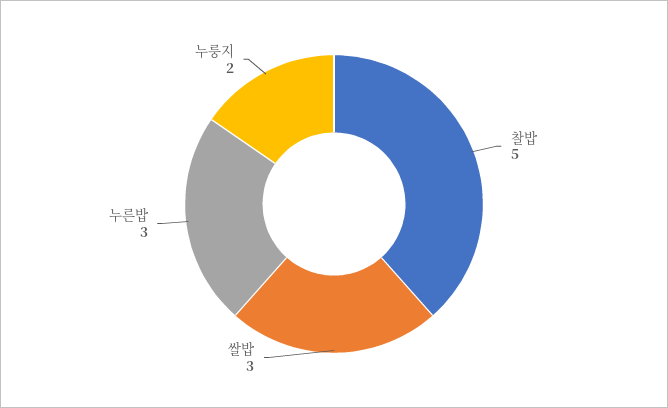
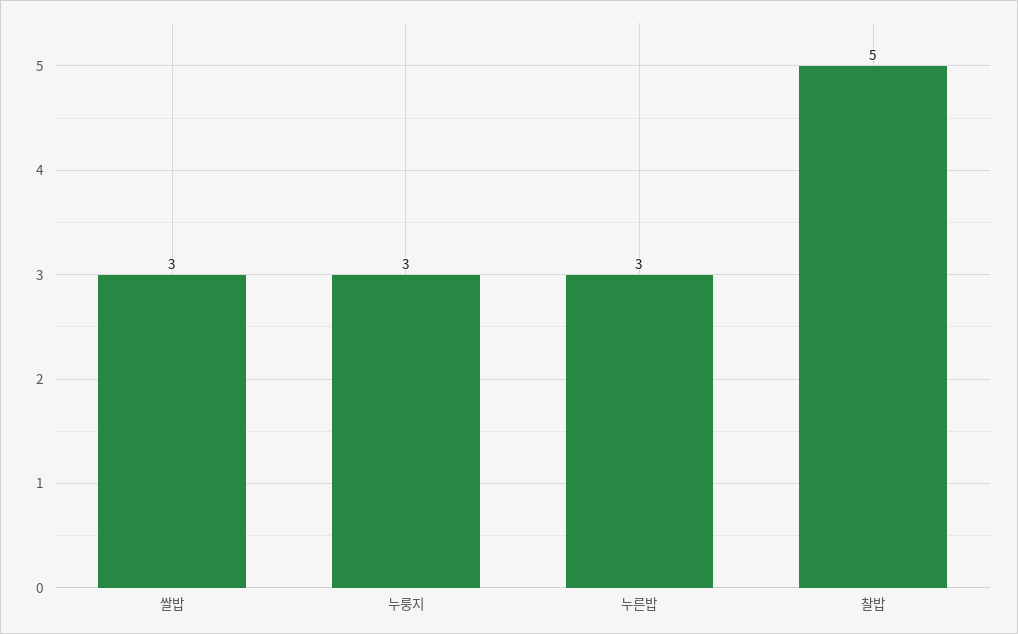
  {
    "찰밥": 5,
    "쌀밥": 3,
    "누른밥": 3,
-   "누룽지": 2
+   "누룽지": 3
  }

